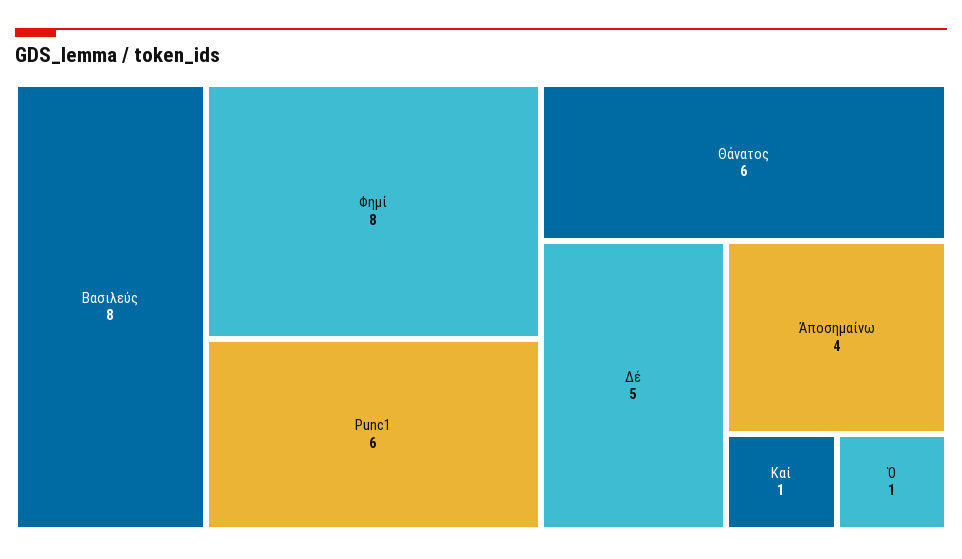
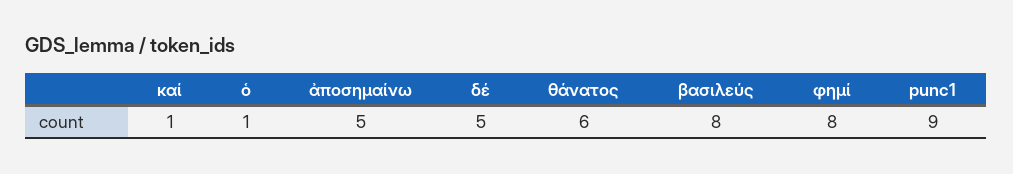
  {
    "Βασιλεύς": 8,
    "Φημί": 8,
-   "Punc1": 6,
+   "Punc1": 9,
    "Θάνατος": 6,
    "Δέ": 5,
-   "Ἀποσημαίνω": 4,
+   "Ἀποσημαίνω": 5,
    "Καί": 1,
    "Ὁ": 1
  }

